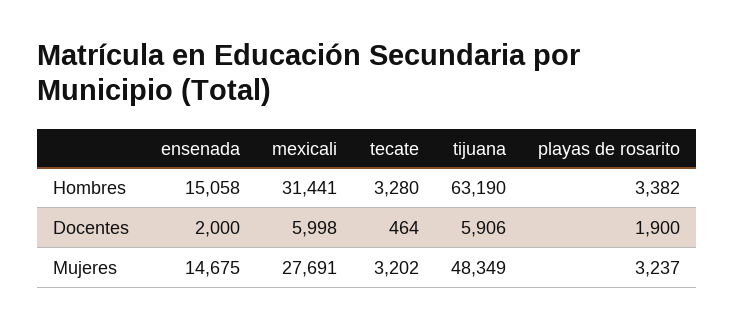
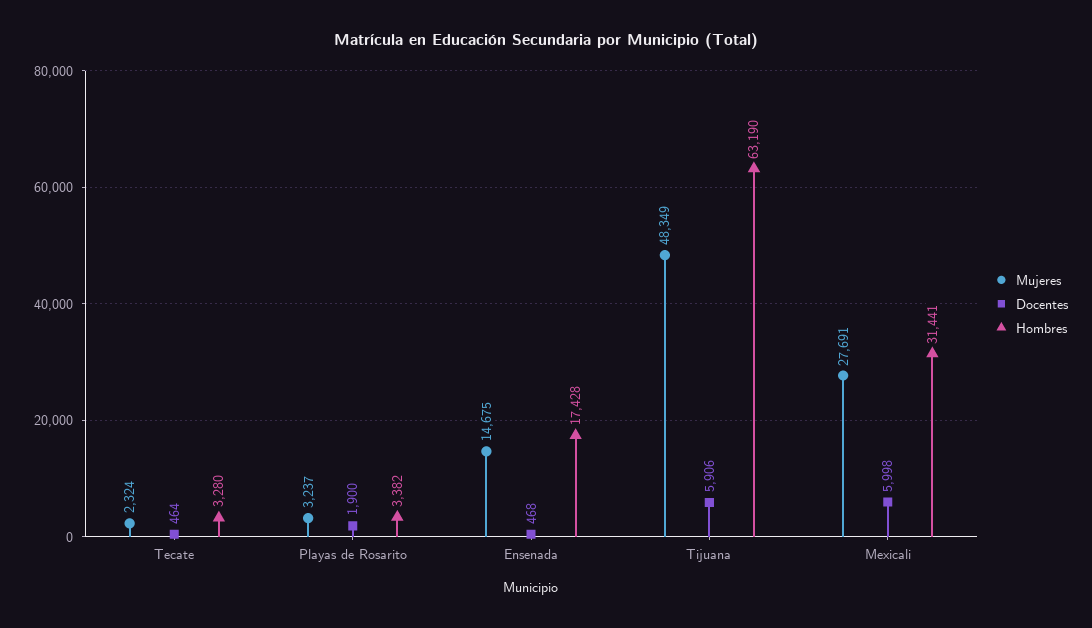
  {
    "Hombres": {
-     "ensenada": 15058,
+     "ensenada": 17428,
      "mexicali": 31441,
      "tecate": 3280,
      "tijuana": 63190,
      "playas de rosarito": 3382
    },
    "Docentes": {
-     "ensenada": 2000,
+     "ensenada": 468,
      "mexicali": 5998,
      "tecate": 464,
      "tijuana": 5906,
      "playas de rosarito": 1900
    },
    "Mujeres": {
      "ensenada": 14675,
      "mexicali": 27691,
-     "tecate": 3202,
+     "tecate": 2324,
      "tijuana": 48349,
      "playas de rosarito": 3237
    }
  }

